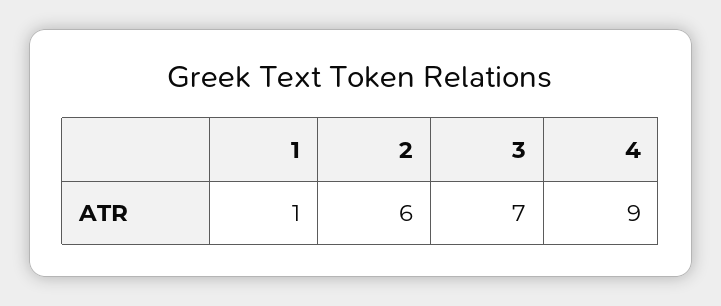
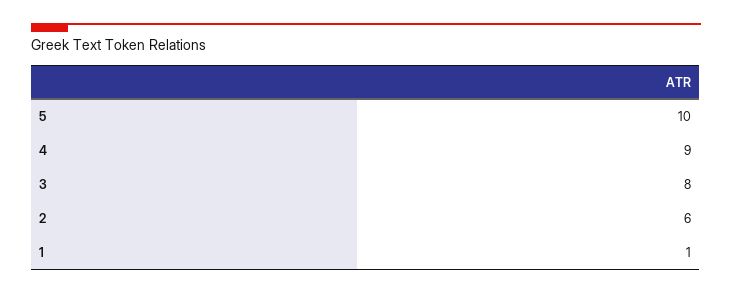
  {
    "1": 1,
    "2": 6,
-   "3": 7,
+   "3": 8,
-   "4": 9
+   "4": 9,
+   "5": 10
  }

